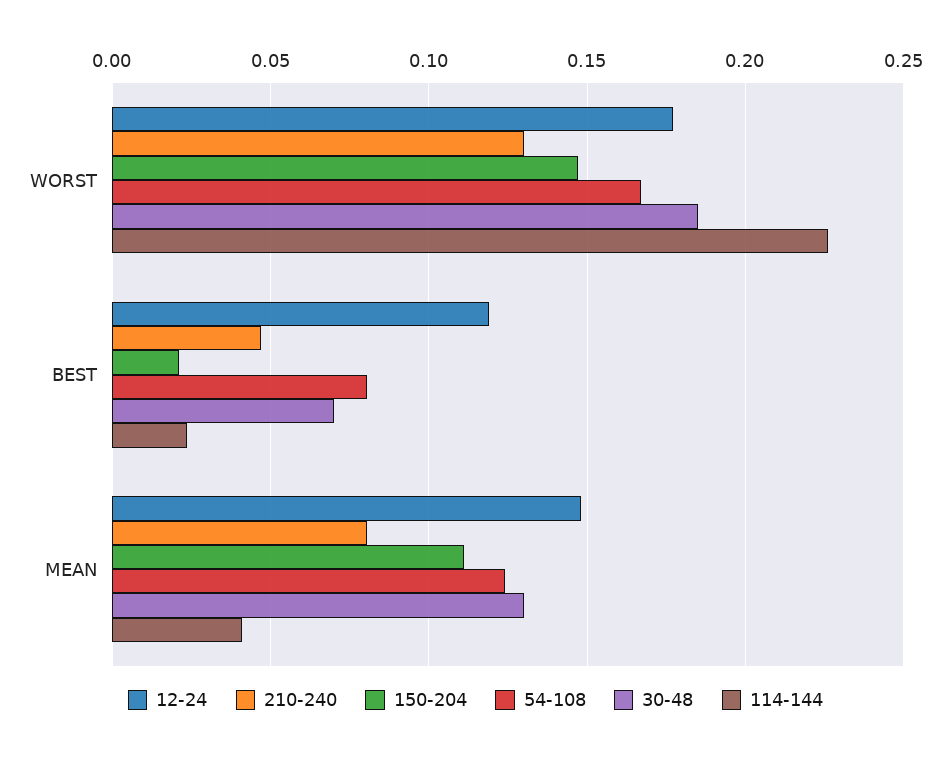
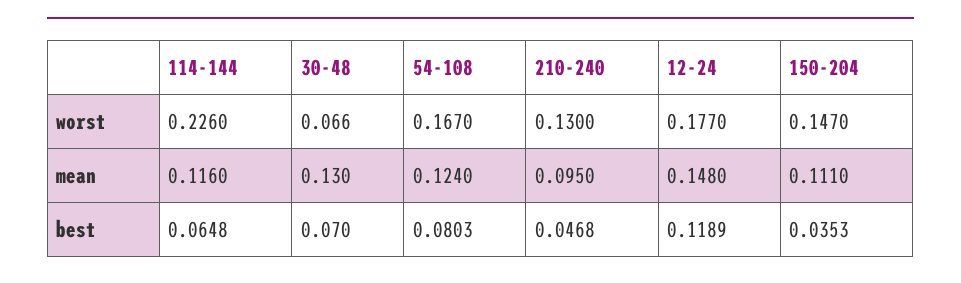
  {
    "12-24": {
      "WORST": 0.177,
      "BEST": 0.1189,
      "MEAN": 0.148
    },
    "210-240": {
      "WORST": 0.13,
      "BEST": 0.0468,
-     "MEAN": 0.08
+     "MEAN": 0.095
    },
    "150-204": {
      "WORST": 0.147,
-     "BEST": 0.02,
+     "BEST": 0.0353,
      "MEAN": 0.111
    },
    "54-108": {
      "WORST": 0.167,
      "BEST": 0.0803,
      "MEAN": 0.124
    },
    "30-48": {
-     "WORST": 0.185,
+     "WORST": 0.066,
      "BEST": 0.07,
      "MEAN": 0.13
    },
    "114-144": {
      "WORST": 0.226,
-     "BEST": 0.025,
+     "BEST": 0.0648,
-     "MEAN": 0.04
+     "MEAN": 0.116
    }
  }

